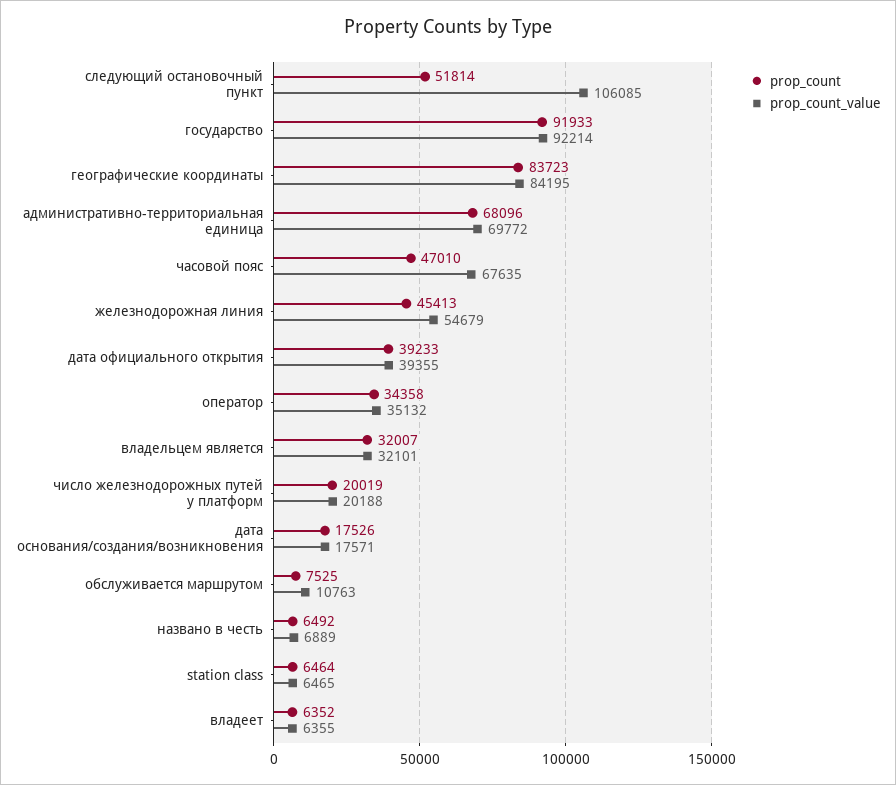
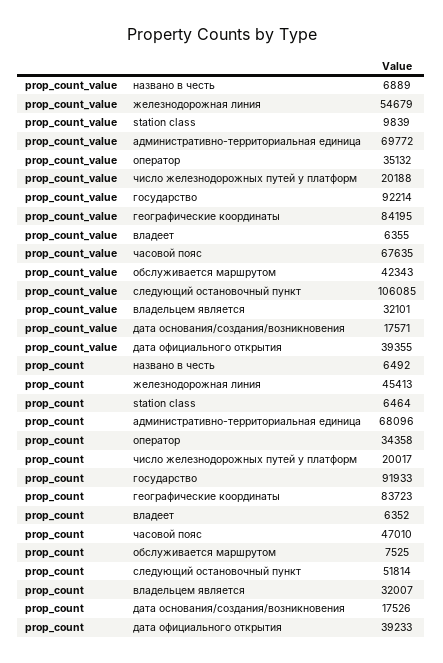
  {
    "prop_count": {
      "следующий остановочный пункт": 51814,
      "государство": 91933,
      "географические координаты": 83723,
      "административно-территориальная единица": 68096,
      "часовой пояс": 47010,
      "железнодорожная линия": 45413,
      "дата официального открытия": 39233,
      "оператор": 34358,
      "владельцем является": 32007,
-     "число железнодорожных путей у платформ": 20019,
+     "число железнодорожных путей у платформ": 20017,
      "дата основания/создания/возникновения": 17526,
      "обслуживается маршрутом": 7525,
      "названо в честь": 6492,
      "station class": 6464,
      "владеет": 6352
    },
    "prop_count_value": {
      "следующий остановочный пункт": 106085,
      "государство": 92214,
      "географические координаты": 84195,
      "административно-территориальная единица": 69772,
      "часовой пояс": 67635,
      "железнодорожная линия": 54679,
      "дата официального открытия": 39355,
      "оператор": 35132,
      "владельцем является": 32101,
      "число железнодорожных путей у платформ": 20188,
      "дата основания/создания/возникновения": 17571,
-     "обслуживается маршрутом": 10763,
+     "обслуживается маршрутом": 42343,
      "названо в честь": 6889,
-     "station class": 6465,
+     "station class": 9839,
      "владеет": 6355
    }
  }

